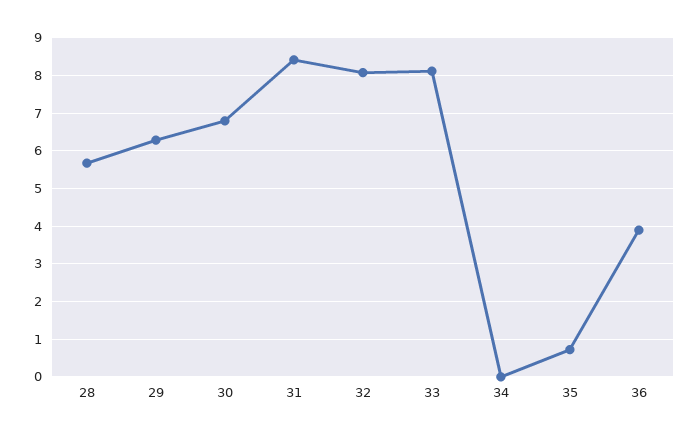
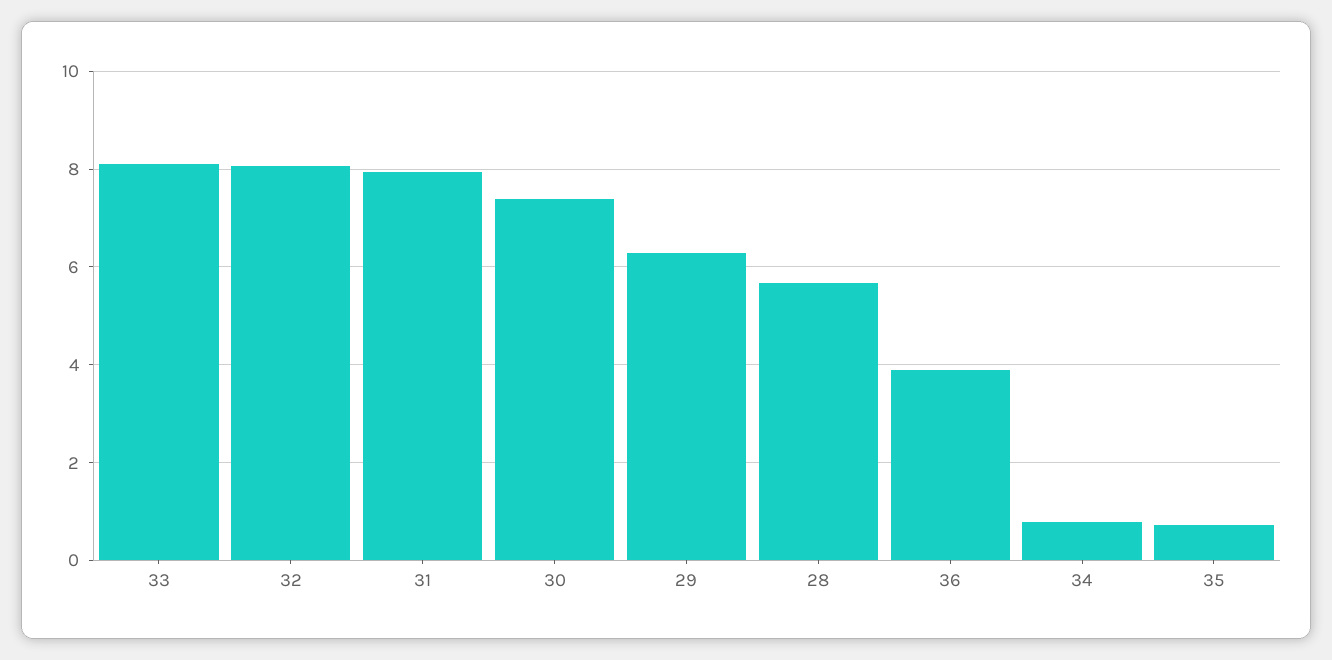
  {
    "28": 5.6,
    "29": 6.2,
-   "30": 6.8,
+   "30": 7.4,
-   "31": 8.4,
+   "31": 8,
    "32": 8,
    "33": 8.2,
-   "34": 0,
+   "34": 0.8,
    "35": 0.8,
    "36": 3.8
  }

